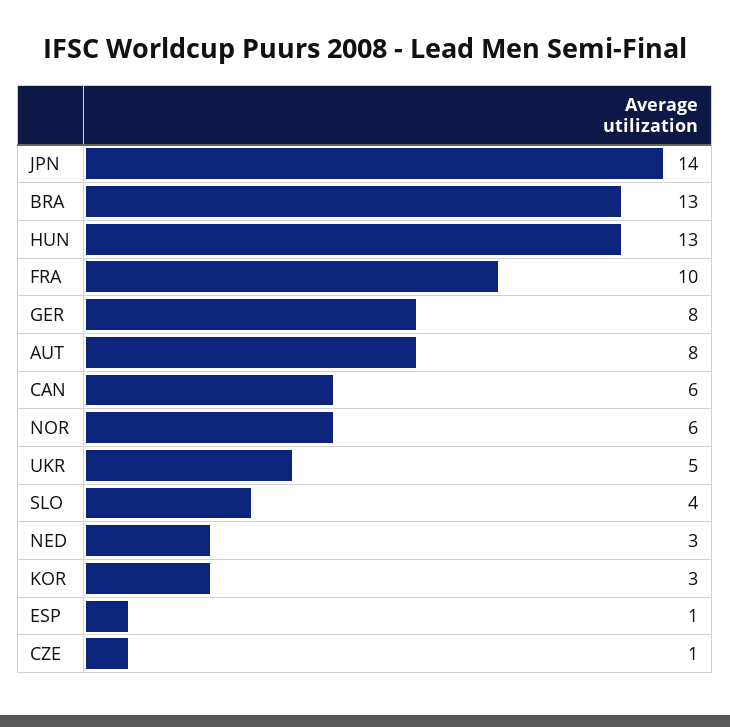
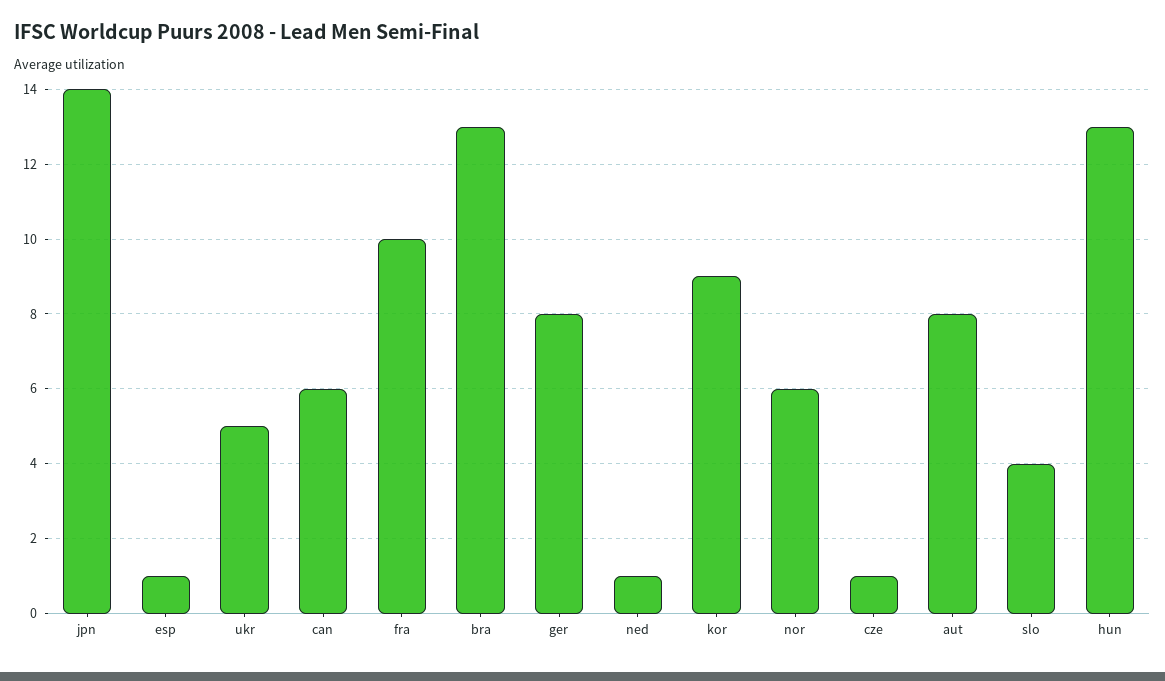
  {
    "JPN": 14,
    "BRA": 13,
    "HUN": 13,
    "FRA": 10,
    "GER": 8,
    "AUT": 8,
    "CAN": 6,
    "NOR": 6,
    "UKR": 5,
    "SLO": 4,
-   "NED": 3,
+   "NED": 1,
-   "KOR": 3,
+   "KOR": 9,
    "ESP": 1,
    "CZE": 1
  }

